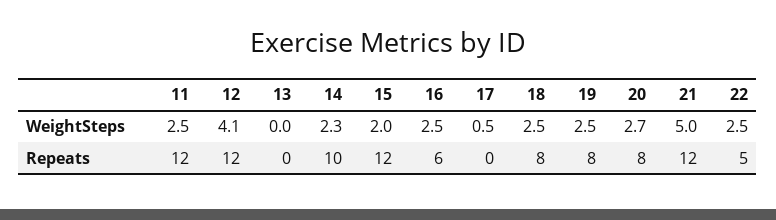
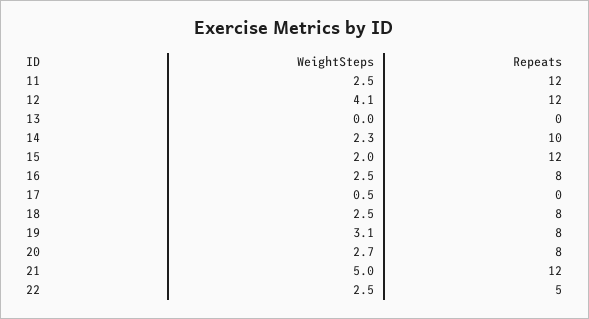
  {
    "11": {
      "WeightSteps": 2.5,
      "Repeats": 12
    },
    "12": {
      "WeightSteps": 4.1,
      "Repeats": 12
    },
    "13": {
      "WeightSteps": 0,
      "Repeats": 0
    },
    "14": {
      "WeightSteps": 2.3,
      "Repeats": 10
    },
    "15": {
      "WeightSteps": 2,
      "Repeats": 12
    },
    "16": {
      "WeightSteps": 2.5,
-     "Repeats": 6
+     "Repeats": 8
    },
    "17": {
      "WeightSteps": 0.5,
      "Repeats": 0
    },
    "18": {
      "WeightSteps": 2.5,
      "Repeats": 8
    },
    "19": {
-     "WeightSteps": 2.5,
+     "WeightSteps": 3.1,
      "Repeats": 8
    },
    "20": {
      "WeightSteps": 2.7,
      "Repeats": 8
    },
    "21": {
      "WeightSteps": 5,
      "Repeats": 12
    },
    "22": {
      "WeightSteps": 2.5,
      "Repeats": 5
    }
  }

